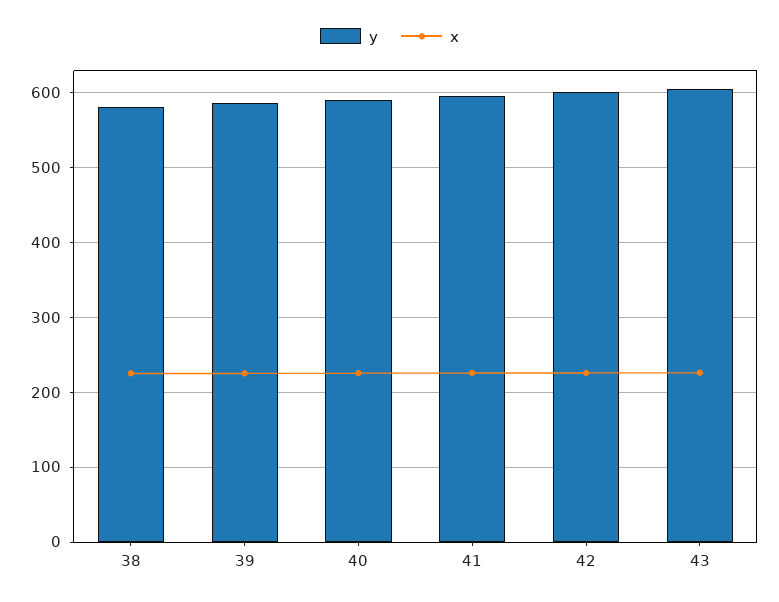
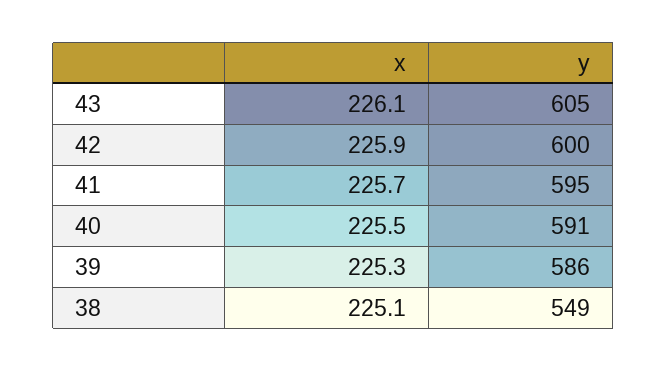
  {
    "y": {
-     "38": 580,
+     "38": 549,
      "39": 586,
      "40": 591,
      "41": 595,
      "42": 600,
      "43": 605
    },
    "x": {
      "38": 225.1,
      "39": 225.3,
      "40": 225.5,
      "41": 225.7,
      "42": 225.9,
      "43": 226.1
    }
  }

